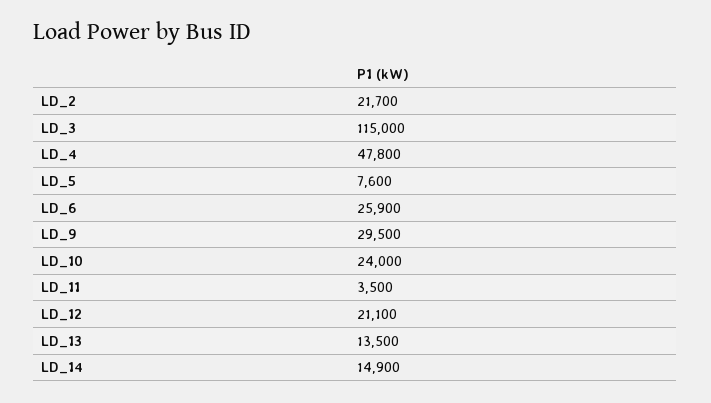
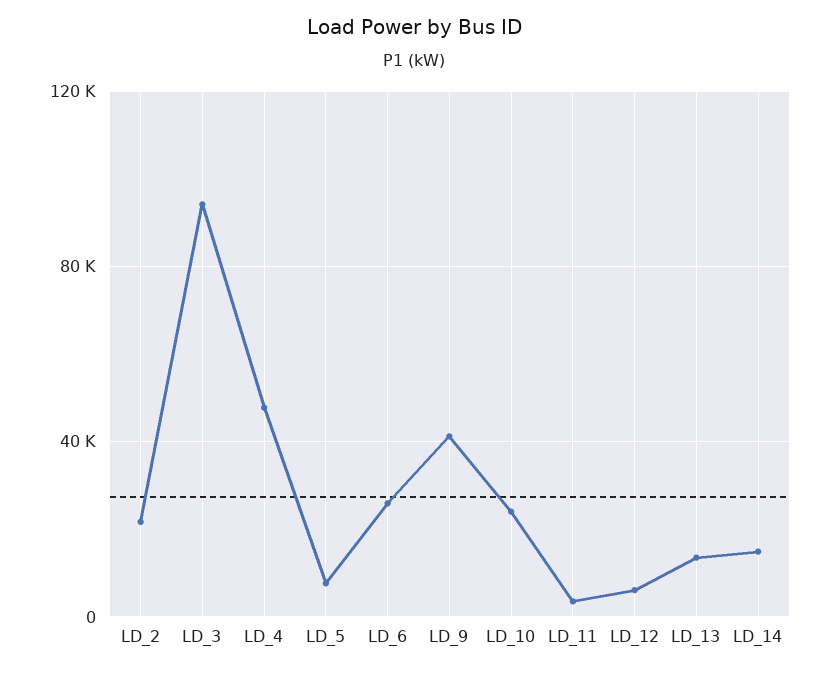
  {
    "LD_2": 21700,
-   "LD_3": 115000,
+   "LD_3": 95000,
    "LD_4": 47800,
    "LD_5": 7600,
    "LD_6": 25900,
-   "LD_9": 29500,
+   "LD_9": 40000,
    "LD_10": 24000,
    "LD_11": 3500,
-   "LD_12": 21100,
+   "LD_12": 5000,
    "LD_13": 13500,
    "LD_14": 14900
  }

